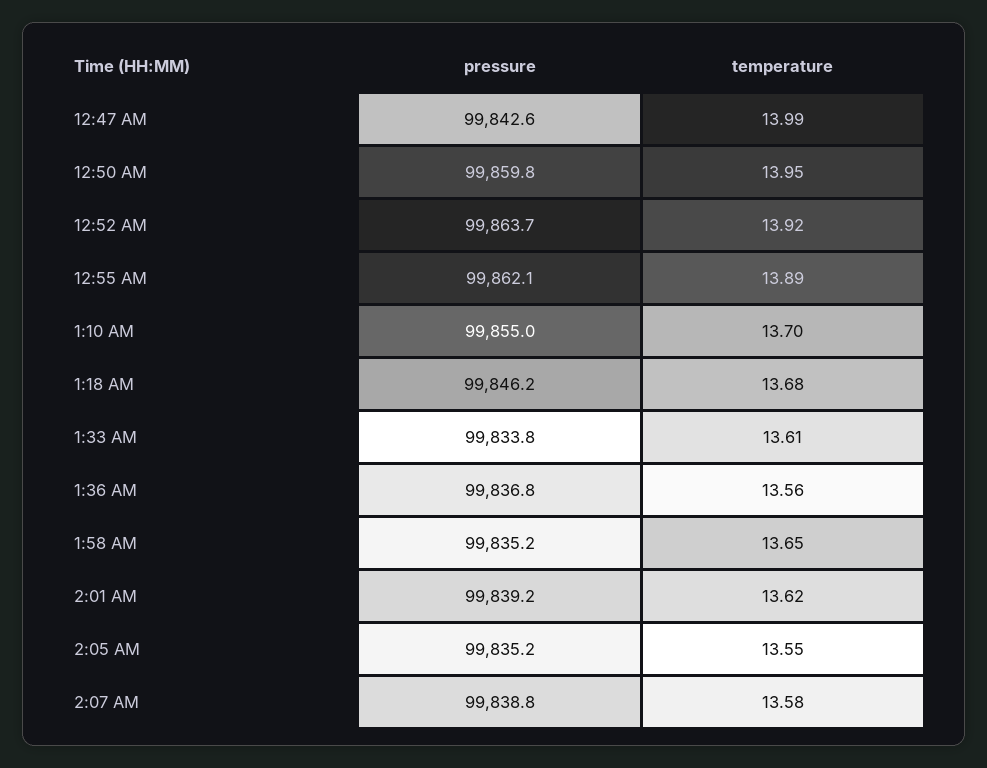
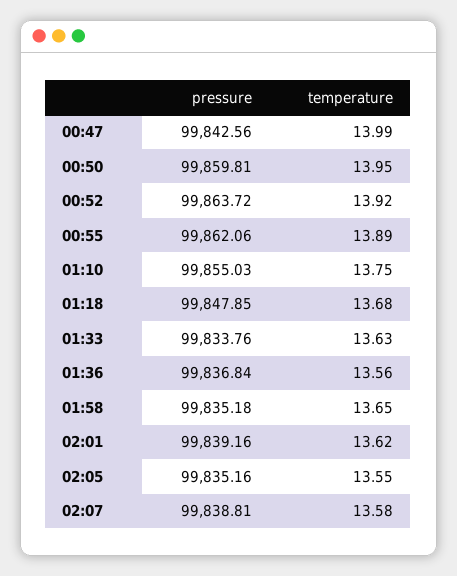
  {
    "pressure": {
      "12:47 AM": 99842.56,
      "12:50 AM": 99859.81,
      "12:52 AM": 99863.72,
      "12:55 AM": 99862.06,
      "1:10 AM": 99855.03,
-     "1:18 AM": 99846.2,
+     "1:18 AM": 99847.85,
      "1:33 AM": 99833.76,
      "1:36 AM": 99836.84,
      "1:58 AM": 99835.18,
      "2:01 AM": 99839.16,
      "2:05 AM": 99835.16,
      "2:07 AM": 99838.81
    },
    "temperature": {
      "12:47 AM": 13.99,
      "12:50 AM": 13.95,
      "12:52 AM": 13.92,
      "12:55 AM": 13.89,
-     "1:10 AM": 13.7,
+     "1:10 AM": 13.75,
      "1:18 AM": 13.68,
-     "1:33 AM": 13.61,
+     "1:33 AM": 13.63,
      "1:36 AM": 13.56,
      "1:58 AM": 13.65,
      "2:01 AM": 13.62,
      "2:05 AM": 13.55,
      "2:07 AM": 13.58
    }
  }

